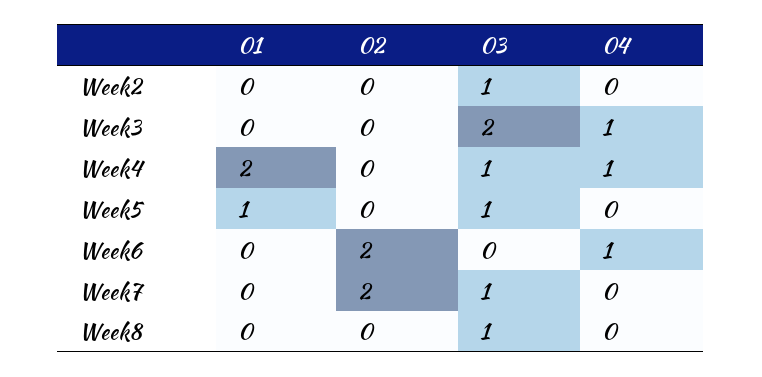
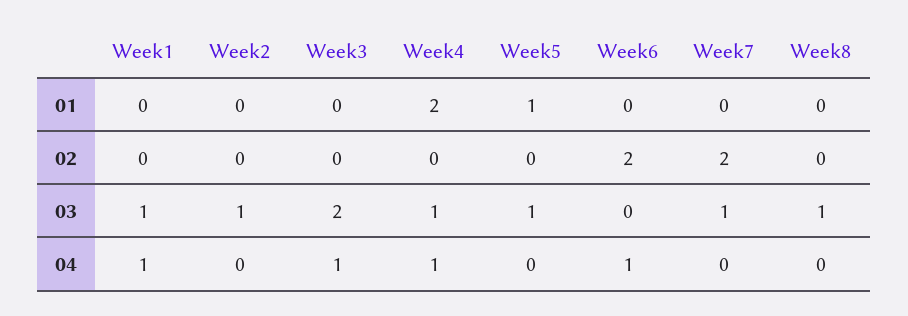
  {
    "01": {
      "Week2": 0,
      "Week3": 0,
      "Week4": 2,
      "Week5": 1,
      "Week6": 0,
      "Week7": 0,
-     "Week8": 0
+     "Week8": 0,
+     "Week1": 0
    },
    "02": {
      "Week2": 0,
      "Week3": 0,
      "Week4": 0,
      "Week5": 0,
      "Week6": 2,
      "Week7": 2,
-     "Week8": 0
+     "Week8": 0,
+     "Week1": 0
    },
    "03": {
      "Week2": 1,
      "Week3": 2,
      "Week4": 1,
      "Week5": 1,
      "Week6": 0,
      "Week7": 1,
-     "Week8": 1
+     "Week8": 1,
+     "Week1": 1
    },
    "04": {
      "Week2": 0,
      "Week3": 1,
      "Week4": 1,
      "Week5": 0,
      "Week6": 1,
      "Week7": 0,
-     "Week8": 0
+     "Week8": 0,
+     "Week1": 1
    }
  }

